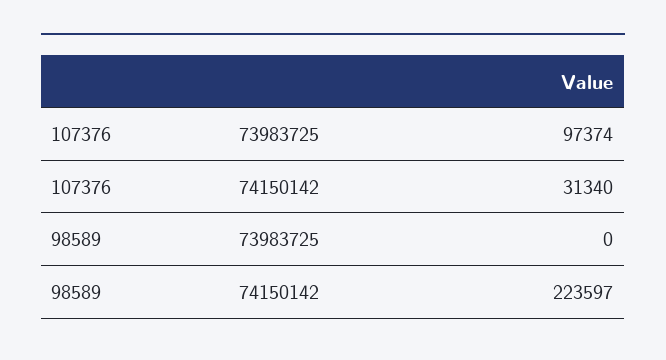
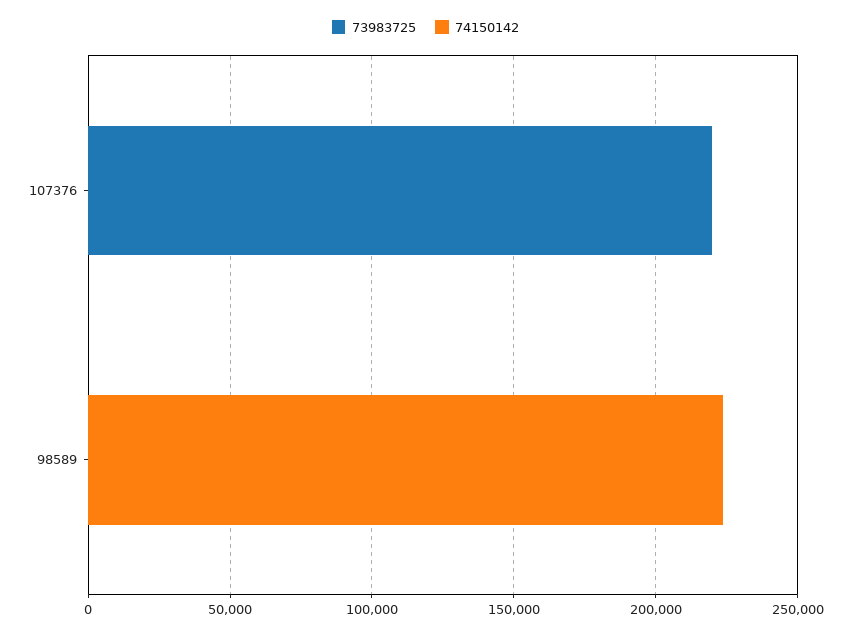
  {
    "73983725": {
-     "107376": 97374,
+     "107376": 220000,
      "98589": 0
    },
    "74150142": {
-     "107376": 31340,
+     "107376": 0,
      "98589": 223597
    }
  }

